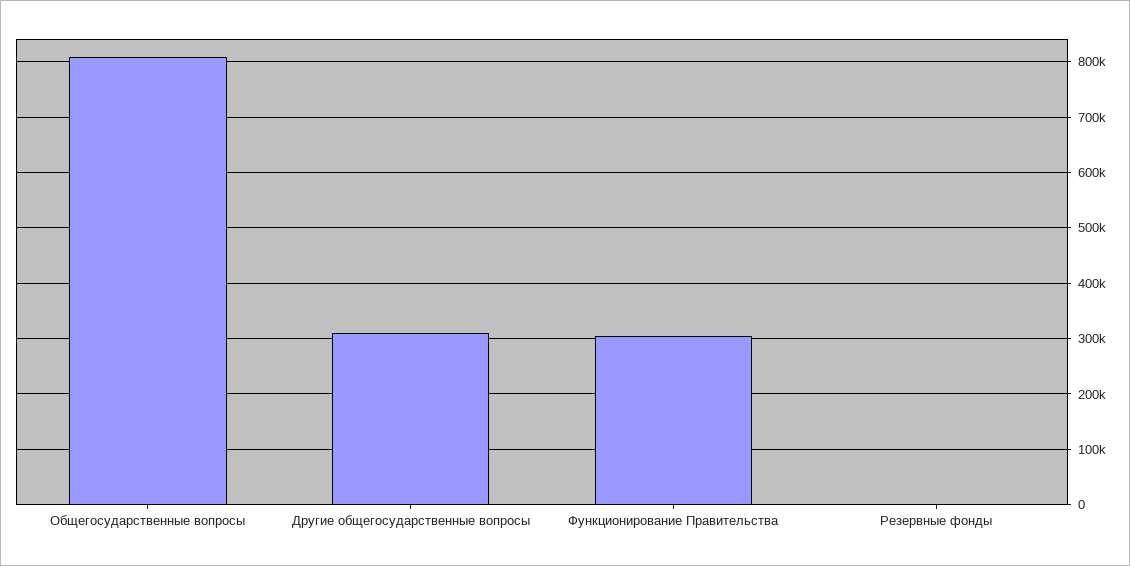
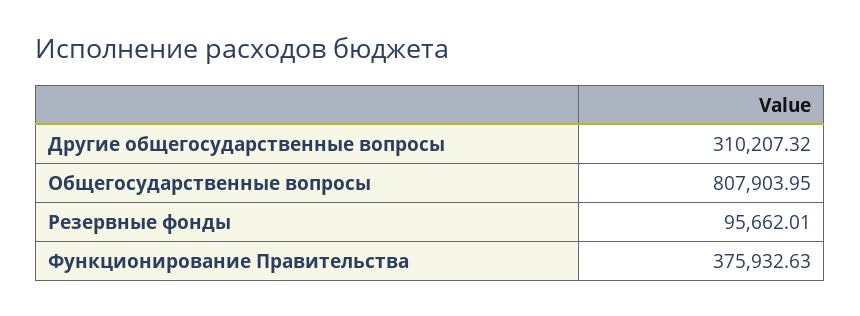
  {
    "Общегосударственные вопросы": 807903.95,
    "Другие общегосударственные вопросы": 310207.32,
-   "Функционирование Правительства": 300000,
+   "Функционирование Правительства": 375932.63,
-   "Резервные фонды": 0
+   "Резервные фонды": 95662.01
  }

